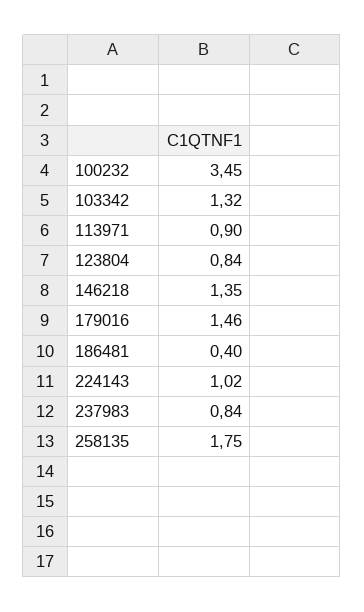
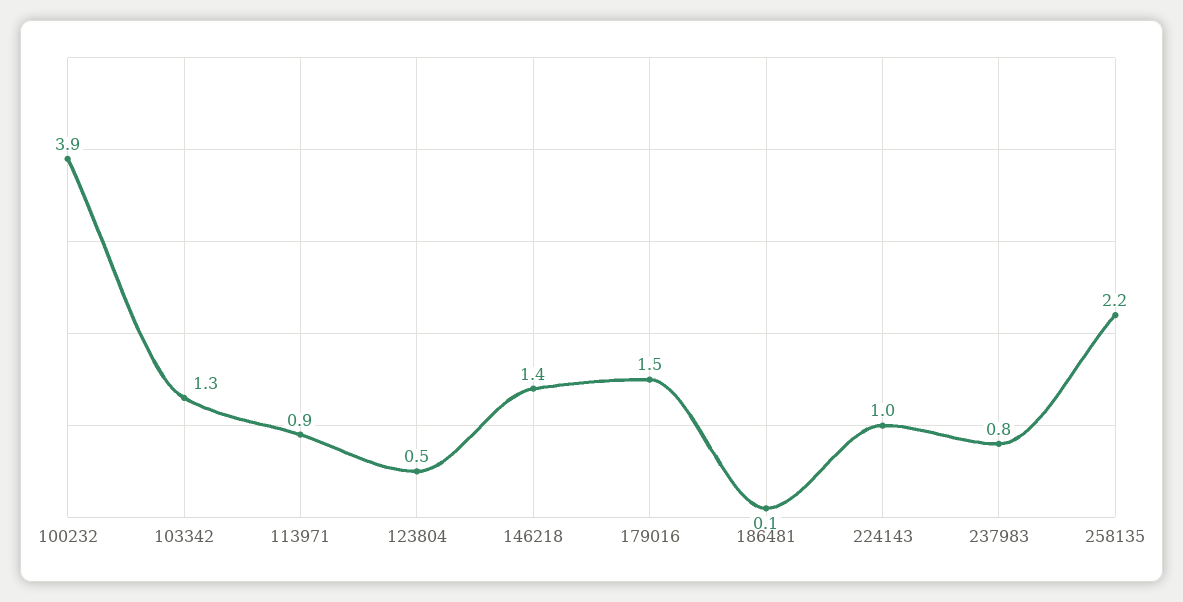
  {
-   "100232": 3.45,
+   "100232": 3.9,
    "103342": 1.32,
    "113971": 0.9,
-   "123804": 0.84,
+   "123804": 0.5,
    "146218": 1.35,
    "179016": 1.46,
-   "186481": 0.4,
+   "186481": 0.1,
    "224143": 1.02,
    "237983": 0.84,
-   "258135": 1.75
+   "258135": 2.2
  }

